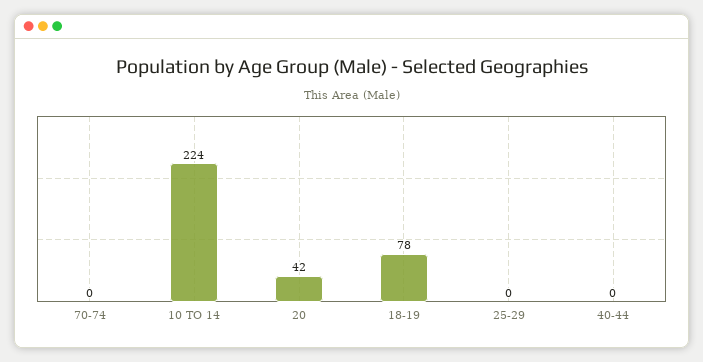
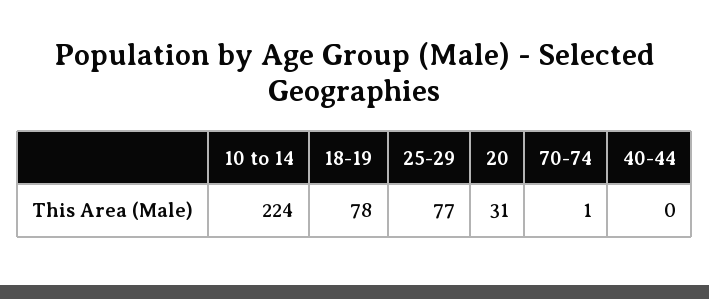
  {
-   "70-74": 0,
+   "70-74": 1,
    "10 TO 14": 224,
-   "20": 42,
+   "20": 31,
    "18-19": 78,
-   "25-29": 0,
+   "25-29": 77,
    "40-44": 0
  }

